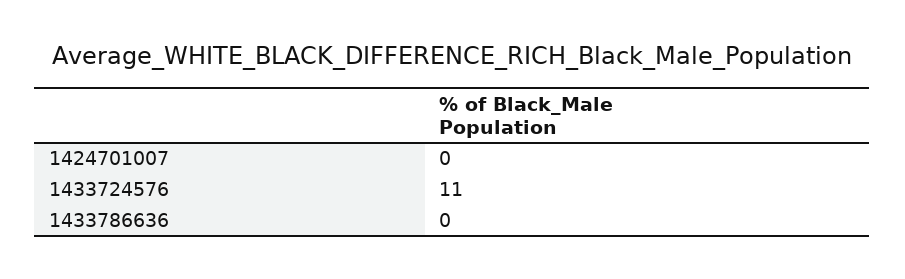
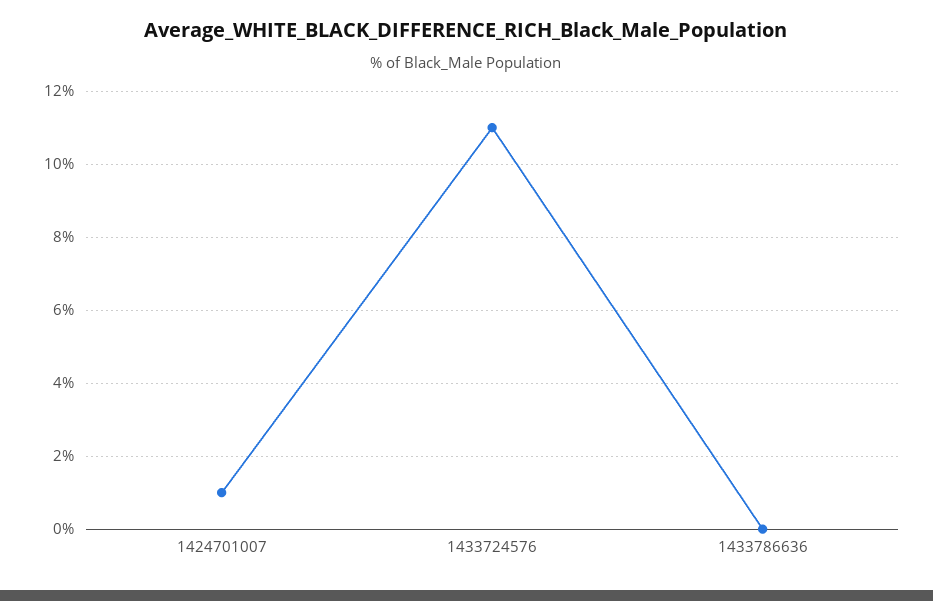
  {
-   "1424701007": 0,
+   "1424701007": 1,
    "1433724576": 11,
    "1433786636": 0
  }

